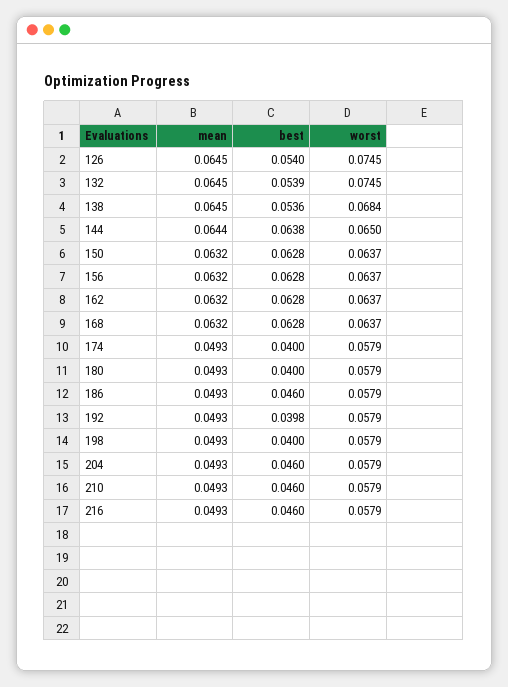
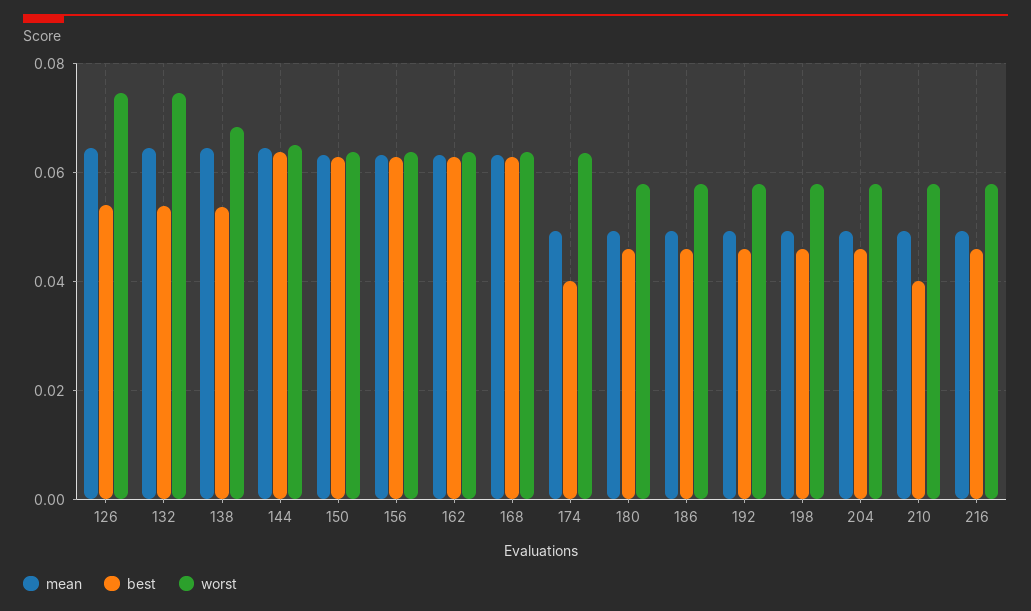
  {
    "mean": {
      "126": 0.0645,
      "132": 0.0645,
      "138": 0.0645,
      "144": 0.0644,
      "150": 0.0632,
      "156": 0.0632,
      "162": 0.0632,
      "168": 0.0632,
      "174": 0.0493,
      "180": 0.0493,
      "186": 0.0493,
      "192": 0.0493,
      "198": 0.0493,
      "204": 0.0493,
      "210": 0.0493,
      "216": 0.0493
    },
    "best": {
      "126": 0.054,
      "132": 0.0539,
      "138": 0.0536,
      "144": 0.0638,
      "150": 0.0628,
      "156": 0.0628,
      "162": 0.0628,
      "168": 0.0628,
      "174": 0.04,
-     "180": 0.04,
+     "180": 0.046,
      "186": 0.046,
-     "192": 0.0398,
+     "192": 0.046,
-     "198": 0.04,
+     "198": 0.046,
      "204": 0.046,
-     "210": 0.046,
+     "210": 0.04,
      "216": 0.046
    },
    "worst": {
      "126": 0.0745,
      "132": 0.0745,
      "138": 0.0684,
      "144": 0.065,
      "150": 0.0637,
      "156": 0.0637,
      "162": 0.0637,
      "168": 0.0637,
-     "174": 0.0579,
+     "174": 0.064,
      "180": 0.0579,
      "186": 0.0579,
      "192": 0.0579,
      "198": 0.0579,
      "204": 0.0579,
      "210": 0.0579,
      "216": 0.0579
    }
  }

